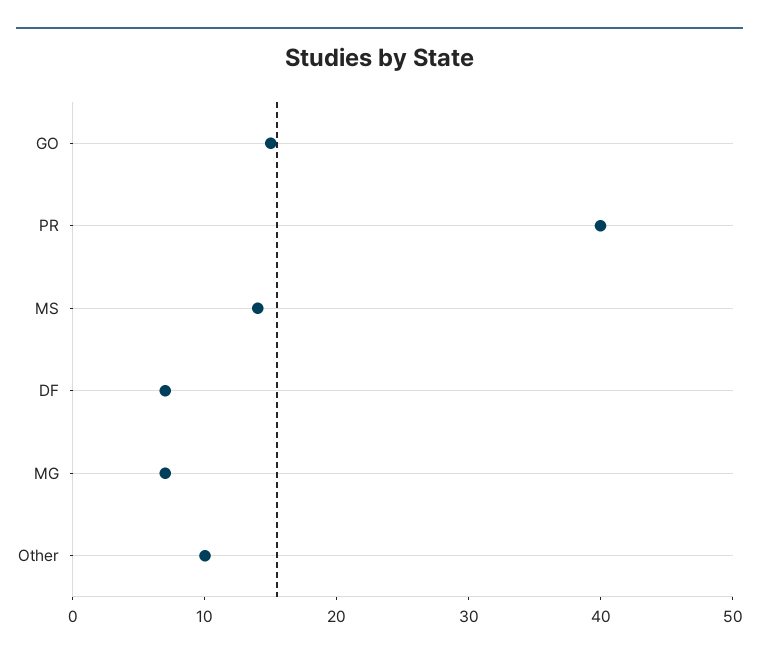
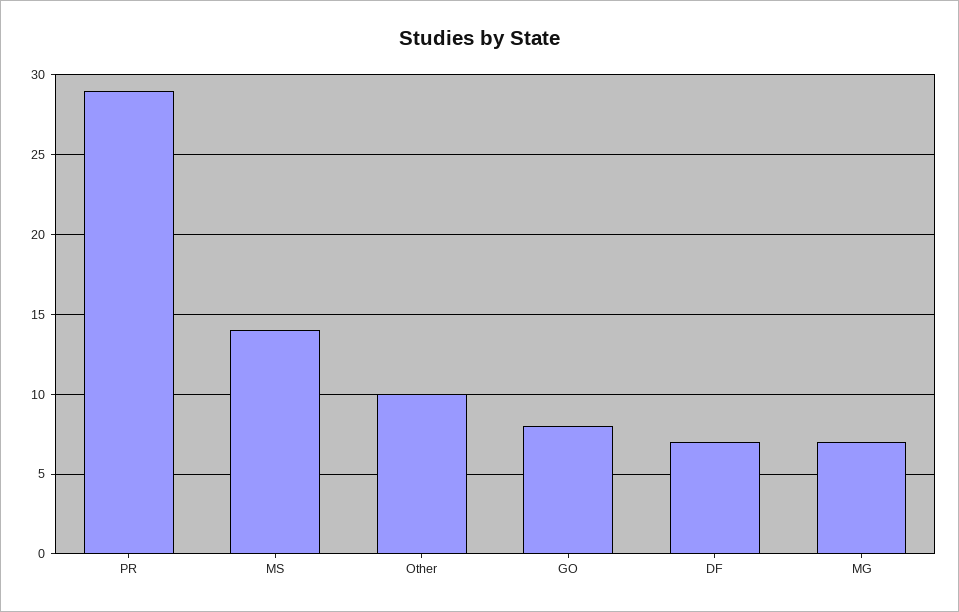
  {
-   "GO": 15,
+   "GO": 8,
-   "PR": 40,
+   "PR": 29,
    "MS": 14,
    "DF": 7,
    "MG": 7,
    "Other": 10
  }

